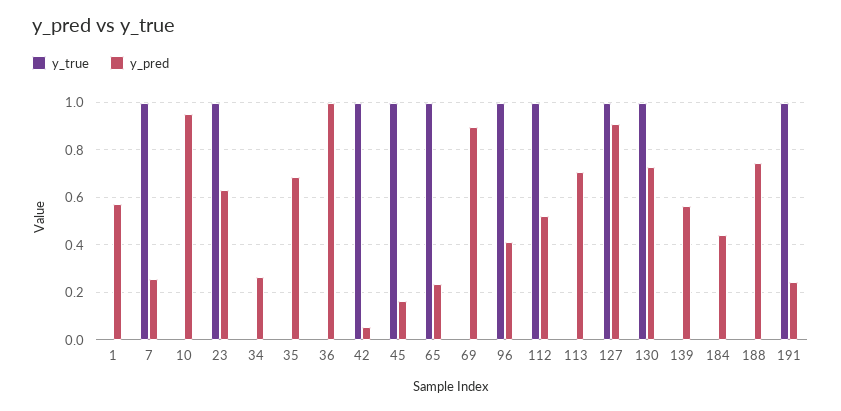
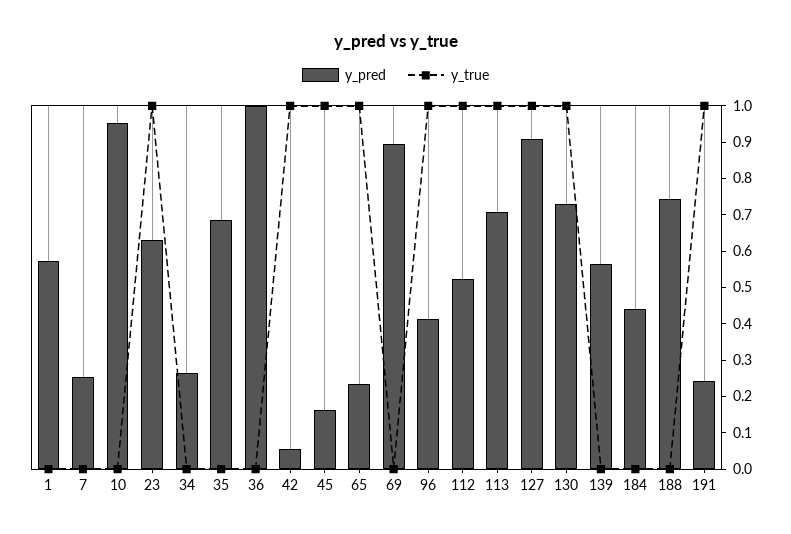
  {
    "y_true": {
      "1": 0,
-     "7": 1,
+     "7": 0,
      "10": 0,
      "23": 1,
      "34": 0,
      "35": 0,
      "36": 0,
      "42": 1,
      "45": 1,
      "65": 1,
      "69": 0,
      "96": 1,
      "112": 1,
-     "113": 0,
+     "113": 1,
      "127": 1,
      "130": 1,
      "139": 0,
      "184": 0,
      "188": 0,
      "191": 1
    },
    "y_pred": {
      "1": 0.575,
      "7": 0.25,
      "10": 0.95,
      "23": 0.625,
      "34": 0.275,
      "35": 0.675,
      "36": 1,
      "42": 0.05,
      "45": 0.175,
      "65": 0.225,
      "69": 0.9,
      "96": 0.425,
      "112": 0.525,
      "113": 0.7,
      "127": 0.9,
      "130": 0.725,
      "139": 0.575,
      "184": 0.45,
      "188": 0.75,
      "191": 0.25
    }
  }

